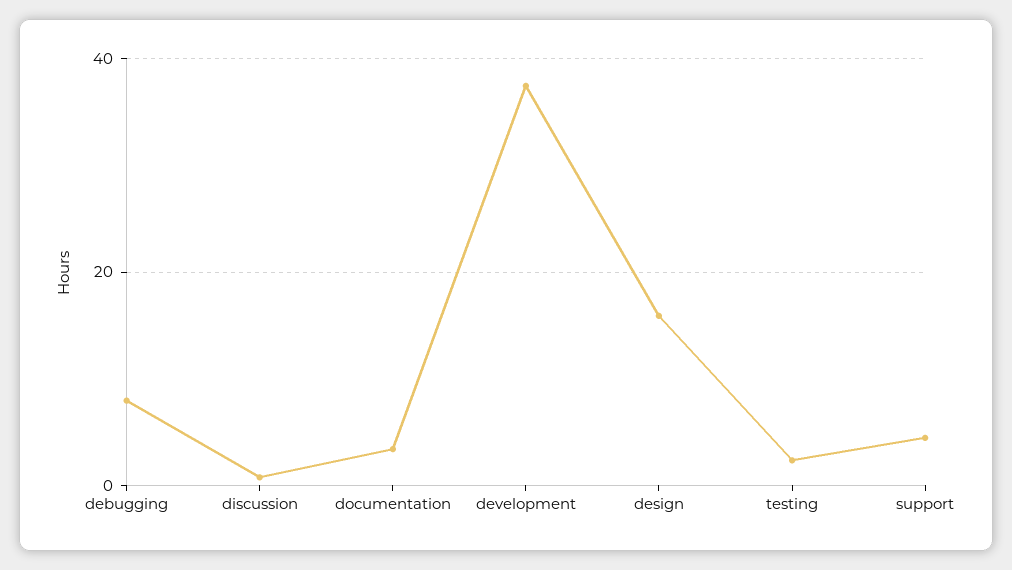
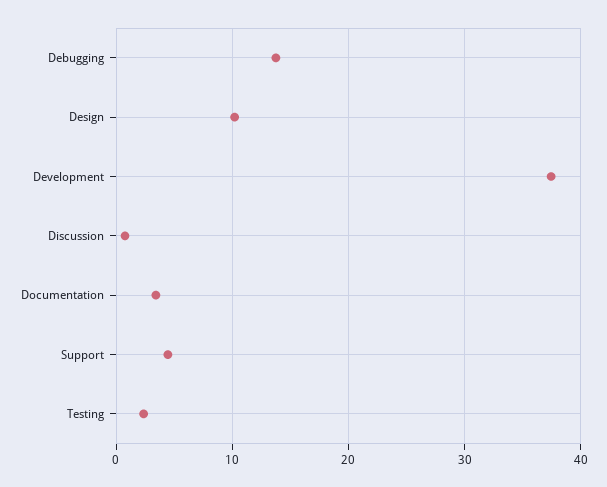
  {
-   "debugging": 8,
+   "debugging": 14,
    "discussion": 1,
    "documentation": 3,
    "development": 37,
-   "design": 16,
+   "design": 10,
    "testing": 2,
    "support": 4
  }

